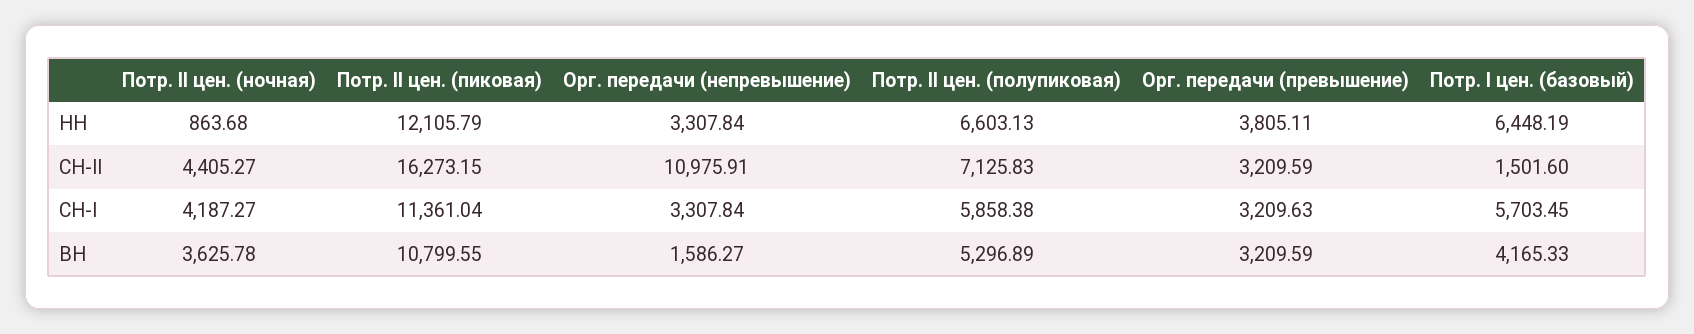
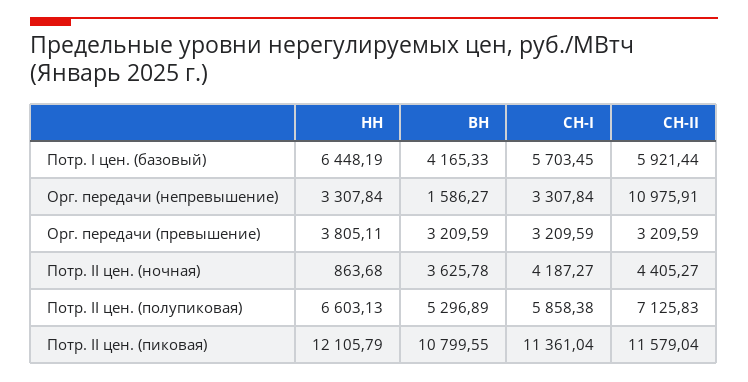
  {
    "Потр. II цен. (ночная)": {
      "НН": 863.68,
      "СН-II": 4405.27,
      "СН-I": 4187.27,
      "ВН": 3625.78
    },
    "Потр. II цен. (пиковая)": {
      "НН": 12105.79,
-     "СН-II": 16273.15,
+     "СН-II": 11579.04,
      "СН-I": 11361.04,
      "ВН": 10799.55
    },
    "Орг. передачи (непревышение)": {
      "НН": 3307.84,
      "СН-II": 10975.91,
      "СН-I": 3307.84,
      "ВН": 1586.27
    },
    "Потр. II цен. (полупиковая)": {
      "НН": 6603.13,
      "СН-II": 7125.83,
      "СН-I": 5858.38,
      "ВН": 5296.89
    },
    "Орг. передачи (превышение)": {
      "НН": 3805.11,
      "СН-II": 3209.59,
-     "СН-I": 3209.63,
+     "СН-I": 3209.59,
      "ВН": 3209.59
    },
    "Потр. I цен. (базовый)": {
      "НН": 6448.19,
-     "СН-II": 1501.6,
+     "СН-II": 5921.44,
      "СН-I": 5703.45,
      "ВН": 4165.33
    }
  }

